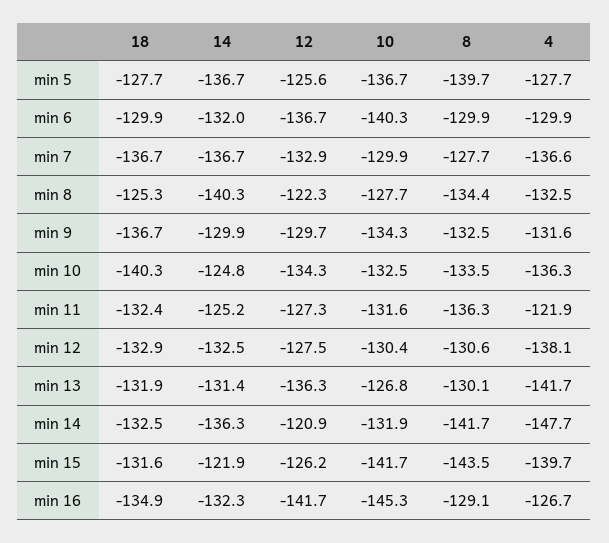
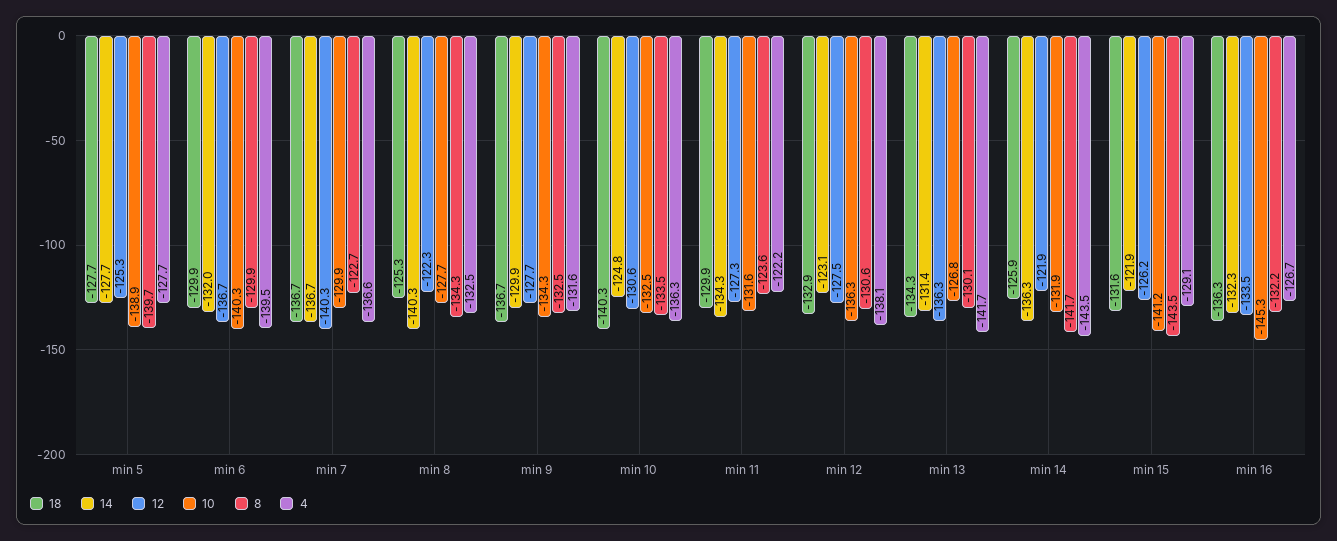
  {
    "18": {
      "min 5": -127.7,
      "min 6": -129.9,
      "min 7": -136.7,
      "min 8": -125.3,
      "min 9": -136.7,
      "min 10": -140.3,
-     "min 11": -132.4,
+     "min 11": -129.9,
      "min 12": -132.9,
-     "min 13": -131.9,
+     "min 13": -134.3,
-     "min 14": -132.5,
+     "min 14": -125.9,
      "min 15": -131.6,
-     "min 16": -134.9
+     "min 16": -136.3
    },
    "14": {
-     "min 5": -136.7,
+     "min 5": -127.7,
      "min 6": -132,
      "min 7": -136.7,
      "min 8": -140.3,
      "min 9": -129.9,
      "min 10": -124.8,
-     "min 11": -125.2,
+     "min 11": -134.3,
-     "min 12": -132.5,
+     "min 12": -123.1,
      "min 13": -131.4,
      "min 14": -136.3,
      "min 15": -121.9,
      "min 16": -132.3
    },
    "12": {
-     "min 5": -125.6,
+     "min 5": -125.3,
      "min 6": -136.7,
-     "min 7": -132.9,
+     "min 7": -140.3,
      "min 8": -122.3,
-     "min 9": -129.7,
+     "min 9": -127.7,
-     "min 10": -134.3,
+     "min 10": -130.6,
      "min 11": -127.3,
      "min 12": -127.5,
      "min 13": -136.3,
-     "min 14": -120.9,
+     "min 14": -121.9,
      "min 15": -126.2,
-     "min 16": -141.7
+     "min 16": -133.5
    },
    "10": {
-     "min 5": -136.7,
+     "min 5": -138.9,
      "min 6": -140.3,
      "min 7": -129.9,
      "min 8": -127.7,
      "min 9": -134.3,
      "min 10": -132.5,
      "min 11": -131.6,
-     "min 12": -130.4,
+     "min 12": -136.3,
      "min 13": -126.8,
      "min 14": -131.9,
-     "min 15": -141.7,
+     "min 15": -141.2,
      "min 16": -145.3
    },
    "8": {
      "min 5": -139.7,
      "min 6": -129.9,
-     "min 7": -127.7,
+     "min 7": -122.7,
-     "min 8": -134.4,
+     "min 8": -134.3,
      "min 9": -132.5,
      "min 10": -133.5,
-     "min 11": -136.3,
+     "min 11": -123.6,
      "min 12": -130.6,
      "min 13": -130.1,
      "min 14": -141.7,
      "min 15": -143.5,
-     "min 16": -129.1
+     "min 16": -132.2
    },
    "4": {
      "min 5": -127.7,
-     "min 6": -129.9,
+     "min 6": -139.5,
      "min 7": -136.6,
      "min 8": -132.5,
      "min 9": -131.6,
      "min 10": -136.3,
-     "min 11": -121.9,
+     "min 11": -122.2,
      "min 12": -138.1,
      "min 13": -141.7,
-     "min 14": -147.7,
+     "min 14": -143.5,
-     "min 15": -139.7,
+     "min 15": -129.1,
      "min 16": -126.7
    }
  }

